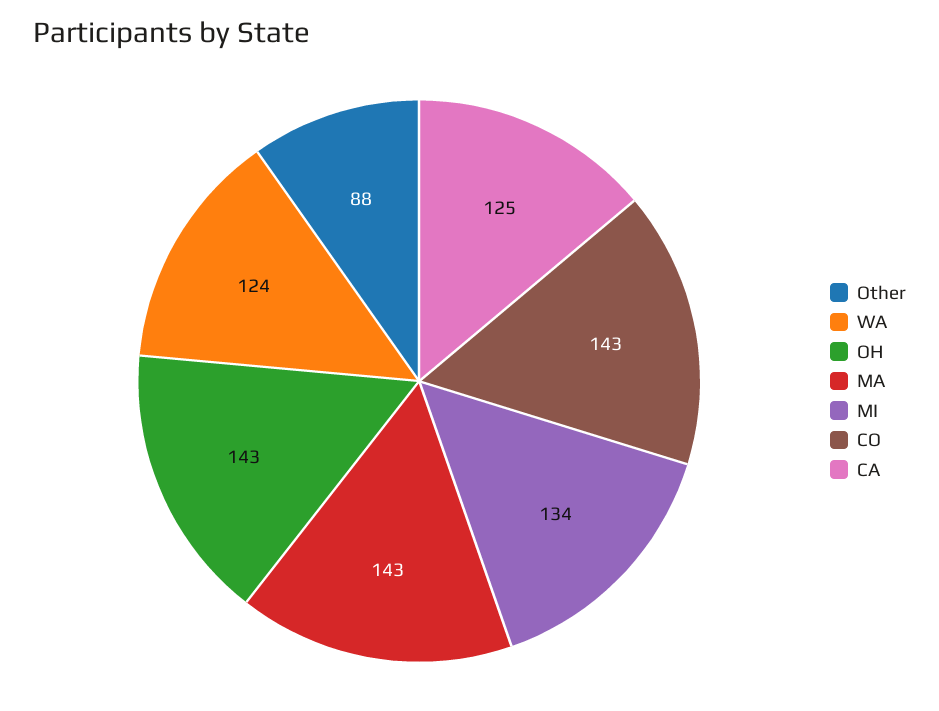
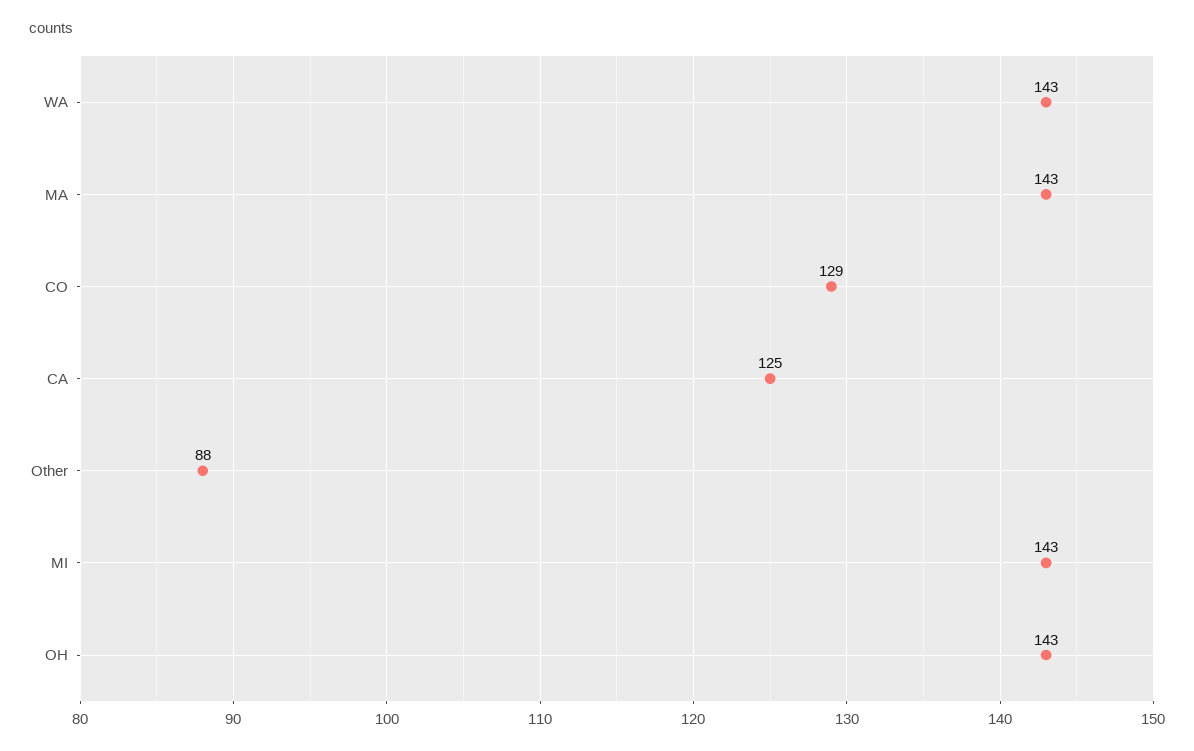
  {
    "Other": 88,
-   "WA": 124,
+   "WA": 143,
    "OH": 143,
    "MA": 143,
-   "MI": 134,
+   "MI": 143,
-   "CO": 143,
+   "CO": 129,
    "CA": 125
  }

